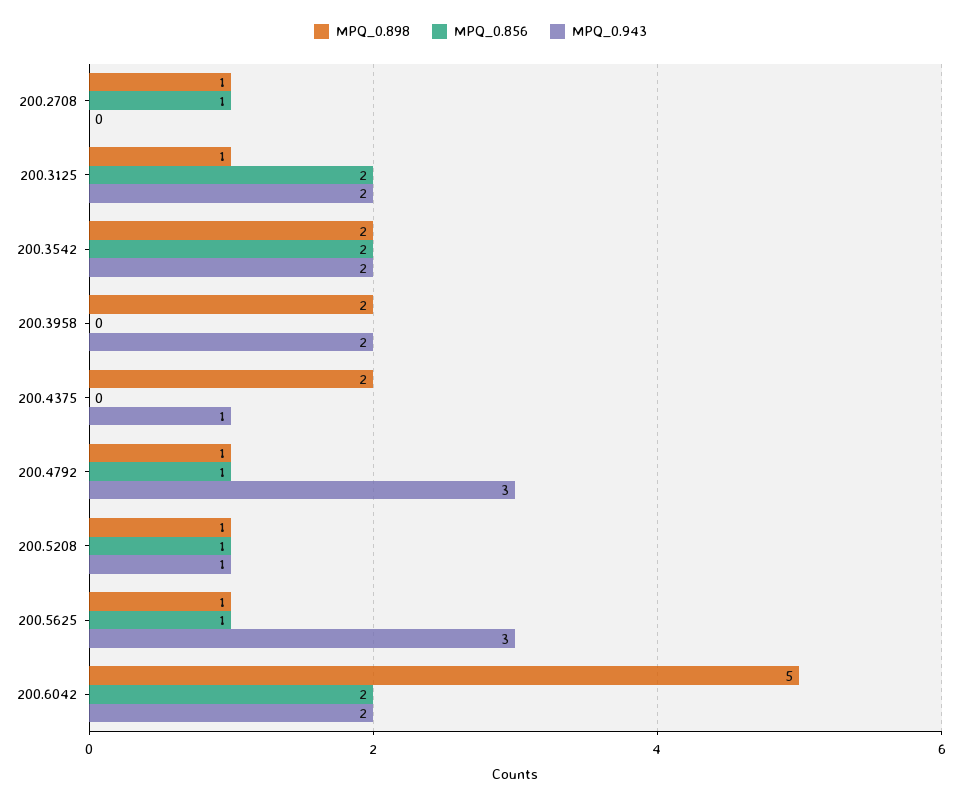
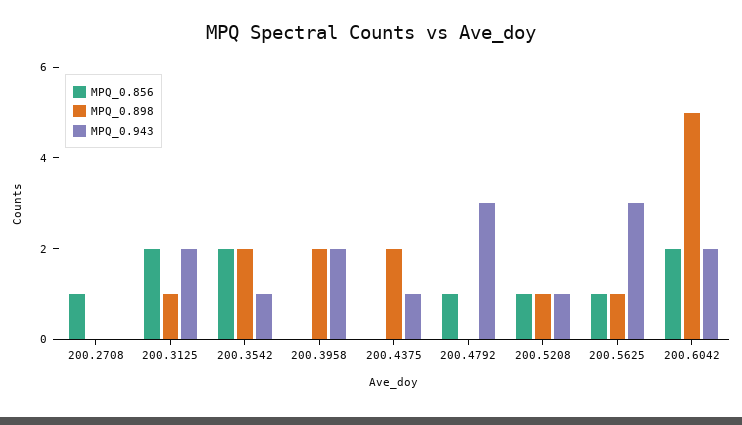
  {
    "MPQ_0.898": {
-     "200.2708": 1,
+     "200.2708": 0,
      "200.3125": 1,
      "200.3542": 2,
      "200.3958": 2,
      "200.4375": 2,
-     "200.4792": 1,
+     "200.4792": 0,
      "200.5208": 1,
      "200.5625": 1,
      "200.6042": 5
    },
    "MPQ_0.856": {
      "200.2708": 1,
      "200.3125": 2,
      "200.3542": 2,
      "200.3958": 0,
      "200.4375": 0,
      "200.4792": 1,
      "200.5208": 1,
      "200.5625": 1,
      "200.6042": 2
    },
    "MPQ_0.943": {
      "200.2708": 0,
      "200.3125": 2,
-     "200.3542": 2,
+     "200.3542": 1,
      "200.3958": 2,
      "200.4375": 1,
      "200.4792": 3,
      "200.5208": 1,
      "200.5625": 3,
      "200.6042": 2
    }
  }

